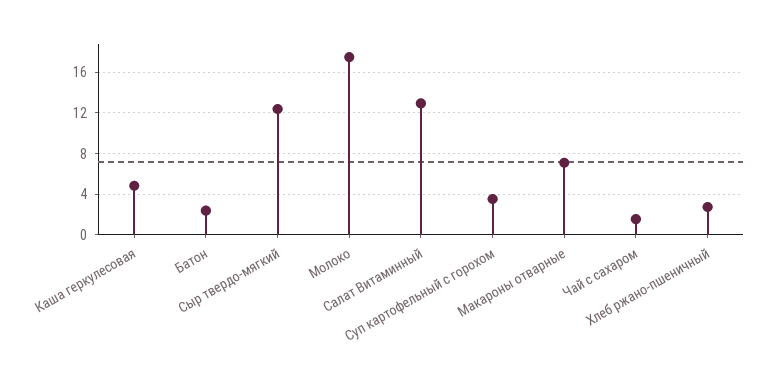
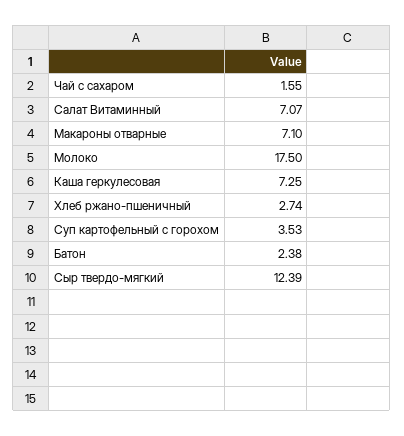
  {
-   "Каша геркулесовая": 5,
+   "Каша геркулесовая": 7.25,
    "Батон": 2.38,
    "Сыр твердо-мягкий": 12.39,
    "Молоко": 17.5,
-   "Салат Витаминный": 13,
+   "Салат Витаминный": 7.07,
    "Суп картофельный с горохом": 3.53,
    "Макароны отварные": 7.1,
    "Чай с сахаром": 1.55,
    "Хлеб ржано-пшеничный": 2.74
  }

